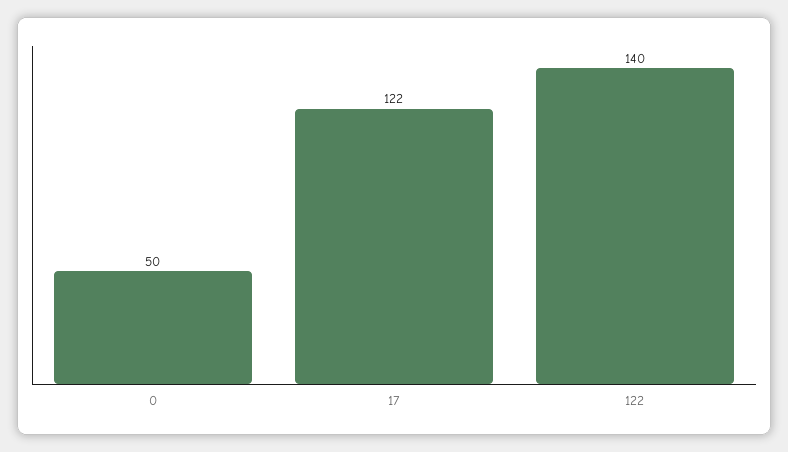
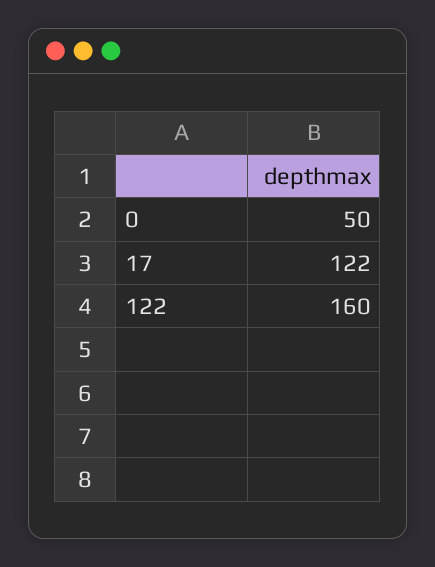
  {
    "0": 50,
    "17": 122,
-   "122": 140
+   "122": 160
  }

